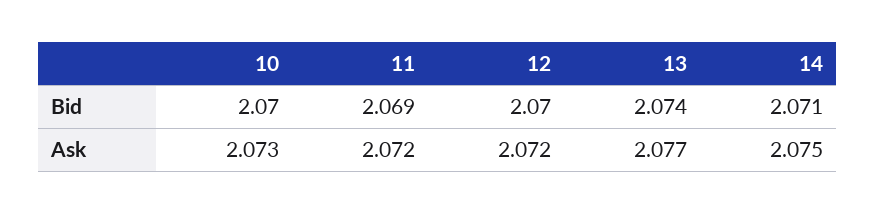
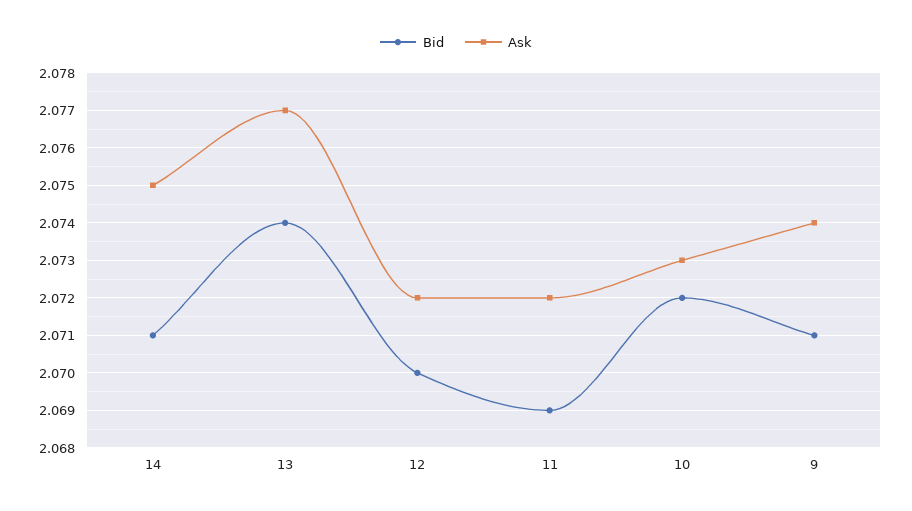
  {
    "Bid": {
-     "10": 2.07,
+     "10": 2.072,
      "11": 2.069,
      "12": 2.07,
      "13": 2.074,
-     "14": 2.071
+     "14": 2.071,
+     "9": 2.071
    },
    "Ask": {
      "10": 2.073,
      "11": 2.072,
      "12": 2.072,
      "13": 2.077,
-     "14": 2.075
+     "14": 2.075,
+     "9": 2.074
    }
  }

